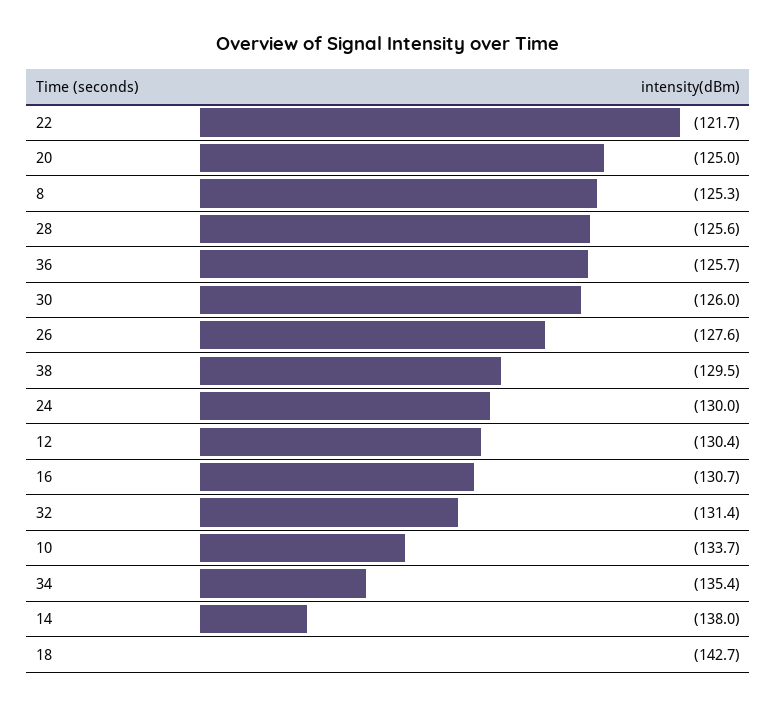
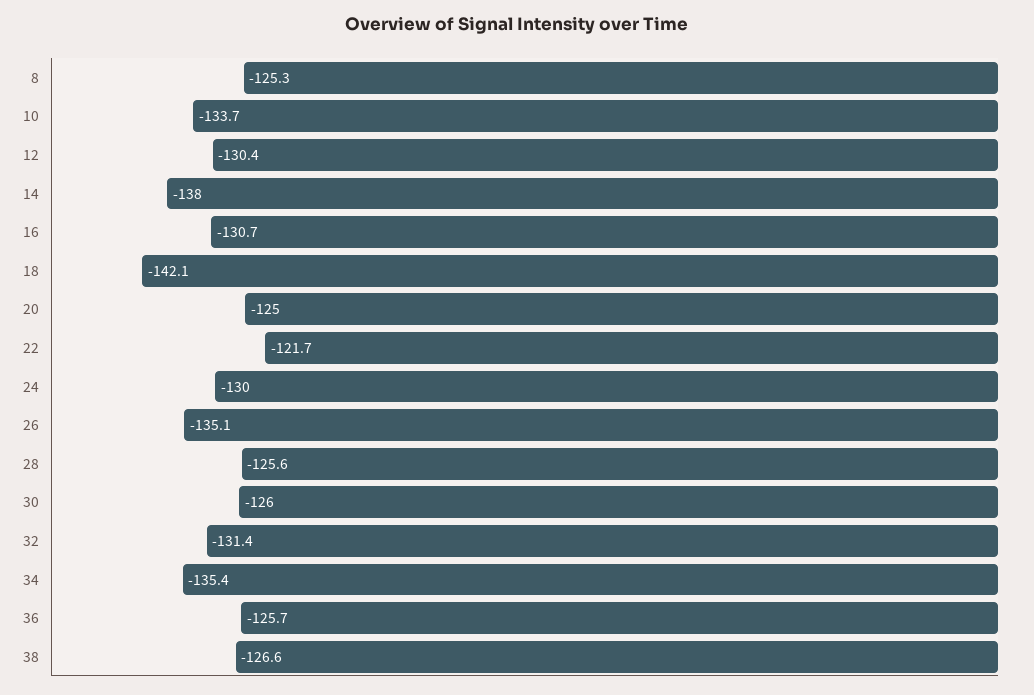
  {
    "22": -121.7,
    "20": -125,
    "8": -125.3,
    "28": -125.6,
    "36": -125.7,
    "30": -126,
-   "26": -127.6,
+   "26": -135.1,
-   "38": -129.5,
+   "38": -126.6,
    "24": -130,
    "12": -130.4,
    "16": -130.7,
    "32": -131.4,
    "10": -133.7,
    "34": -135.4,
    "14": -138,
-   "18": -142.7
+   "18": -142.1
  }

